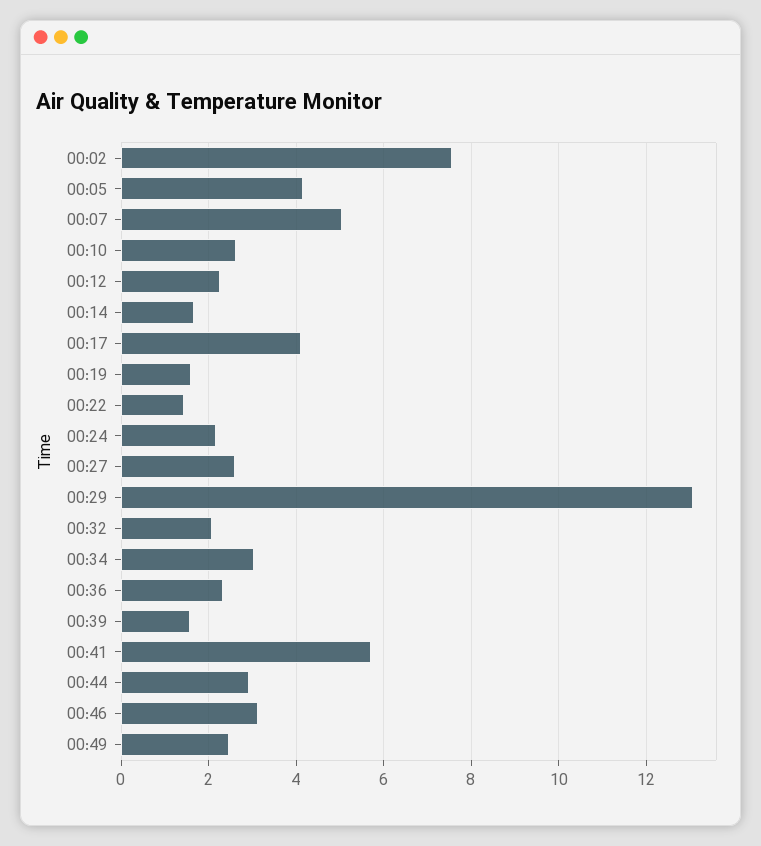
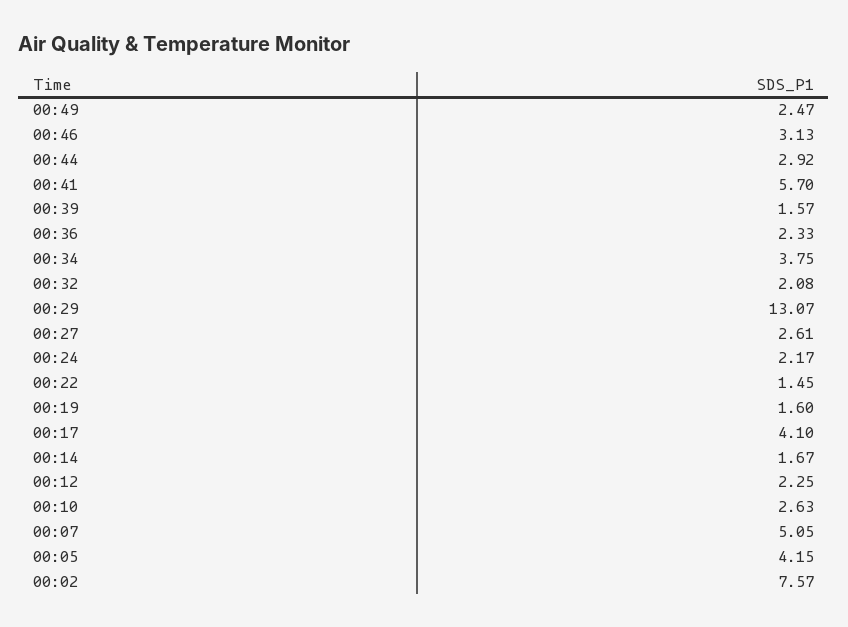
  {
    "00:02": 7.57,
    "00:05": 4.15,
    "00:07": 5.05,
    "00:10": 2.63,
    "00:12": 2.25,
    "00:14": 1.67,
    "00:17": 4.1,
    "00:19": 1.6,
    "00:22": 1.45,
    "00:24": 2.17,
    "00:27": 2.61,
    "00:29": 13.07,
    "00:32": 2.08,
-   "00:34": 3,
+   "00:34": 3.75,
    "00:36": 2.33,
    "00:39": 1.57,
    "00:41": 5.7,
    "00:44": 2.92,
    "00:46": 3.13,
    "00:49": 2.47
  }

